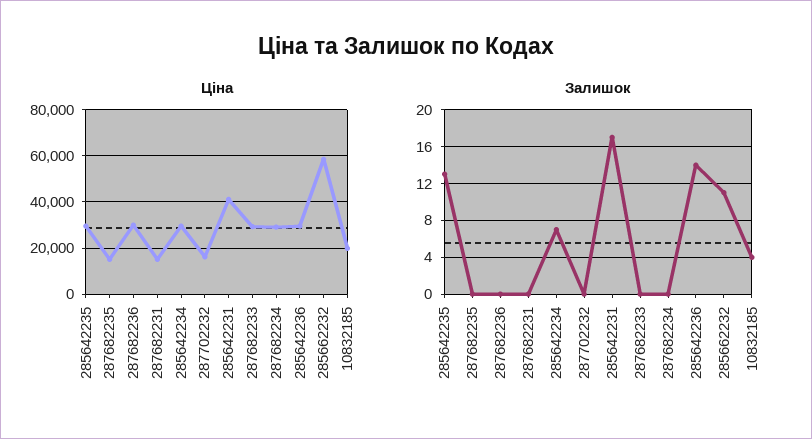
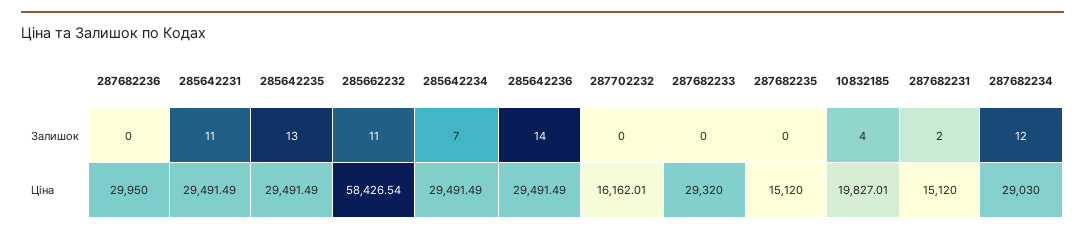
  {
    "Ціна": {
      "285642235": 29491.49,
      "287682235": 15120,
      "287682236": 29950,
      "287682231": 15120,
      "285642234": 29491.49,
      "287702232": 16162.01,
-     "285642231": 40000,
+     "285642231": 29491.49,
      "287682233": 29320,
      "287682234": 29030,
      "285642236": 29491.49,
      "285662232": 58426.54,
      "10832185": 19827.01
    },
    "Залишок": {
      "285642235": 13,
      "287682235": 0,
      "287682236": 0,
-     "287682231": 0,
+     "287682231": 2,
      "285642234": 7,
      "287702232": 0,
-     "285642231": 17,
+     "285642231": 11,
      "287682233": 0,
-     "287682234": 0,
+     "287682234": 12,
      "285642236": 14,
      "285662232": 11,
      "10832185": 4
    }
  }

